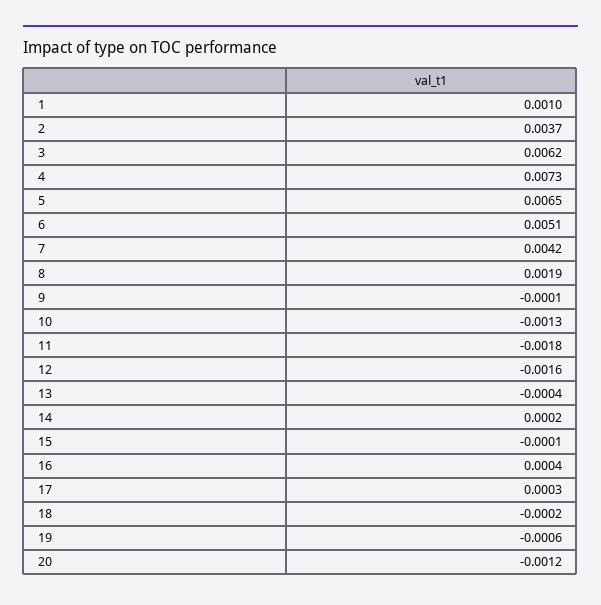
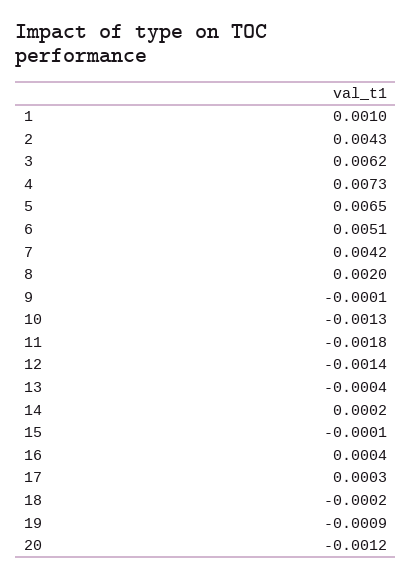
  {
    "1": 0.001,
-   "2": 0.0037,
+   "2": 0.0043,
    "3": 0.0062,
    "4": 0.0073,
    "5": 0.0065,
    "6": 0.0051,
    "7": 0.0042,
-   "8": 0.0019,
+   "8": 0.002,
    "9": -0.0001,
    "10": -0.0013,
    "11": -0.0018,
-   "12": -0.0016,
+   "12": -0.0014,
    "13": -0.0004,
    "14": 0.0002,
    "15": -0.0001,
    "16": 0.0004,
    "17": 0.0003,
    "18": -0.0002,
-   "19": -0.0006,
+   "19": -0.0009,
    "20": -0.0012
  }

